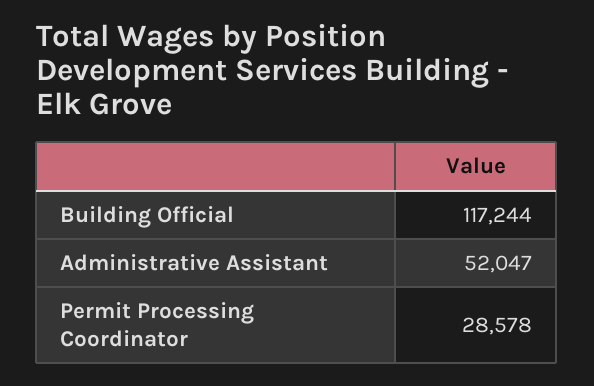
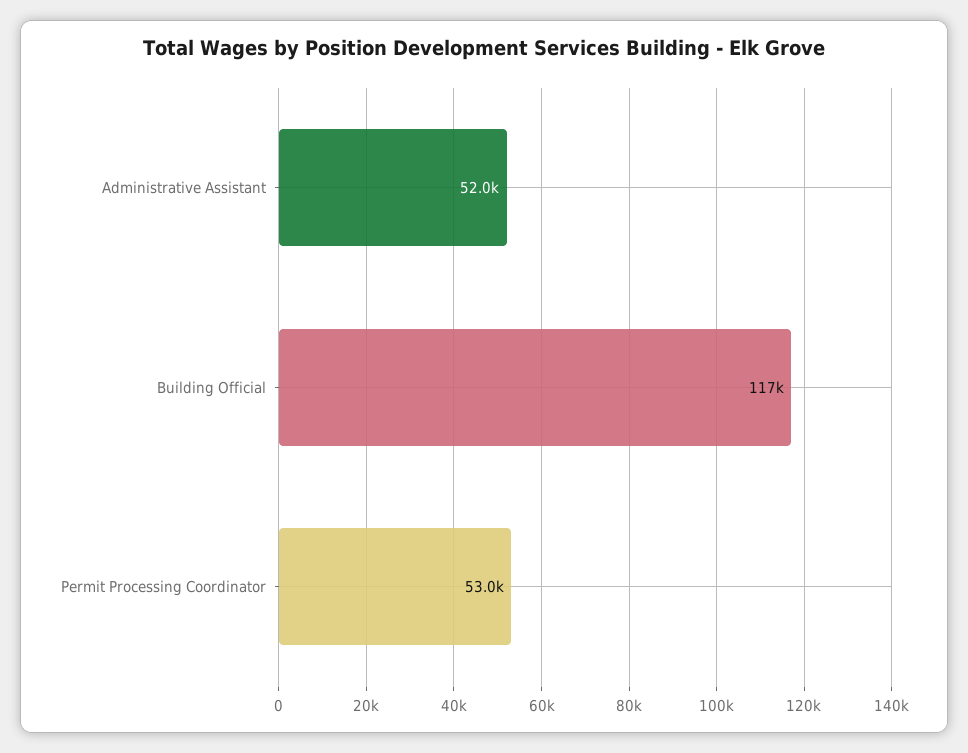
  {
    "Building Official": 117244,
    "Administrative Assistant": 52047,
-   "Permit Processing Coordinator": 28578
+   "Permit Processing Coordinator": 53000
  }

